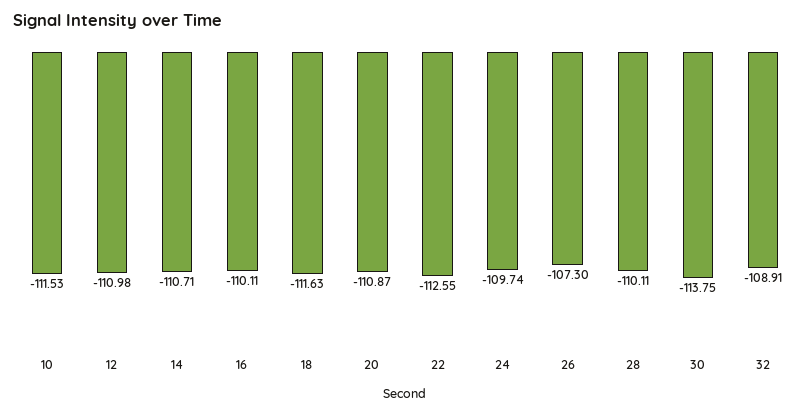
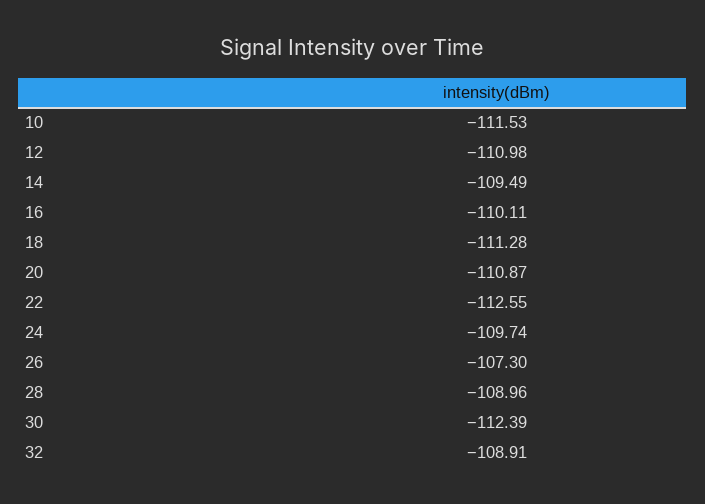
  {
    "10": -111.53,
    "12": -110.98,
-   "14": -110.71,
+   "14": -109.49,
    "16": -110.11,
-   "18": -111.63,
+   "18": -111.28,
    "20": -110.87,
    "22": -112.55,
    "24": -109.74,
    "26": -107.3,
-   "28": -110.11,
+   "28": -108.96,
-   "30": -113.75,
+   "30": -112.39,
    "32": -108.91
  }

